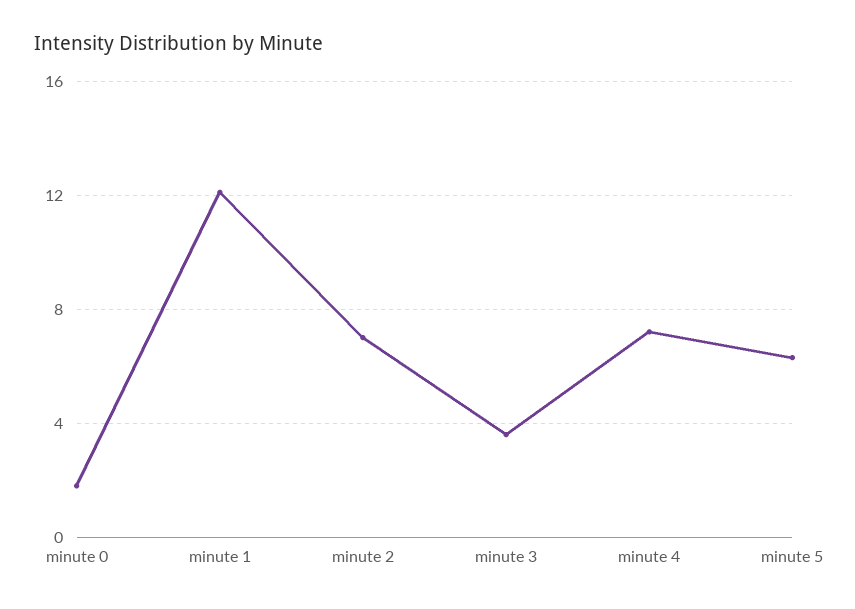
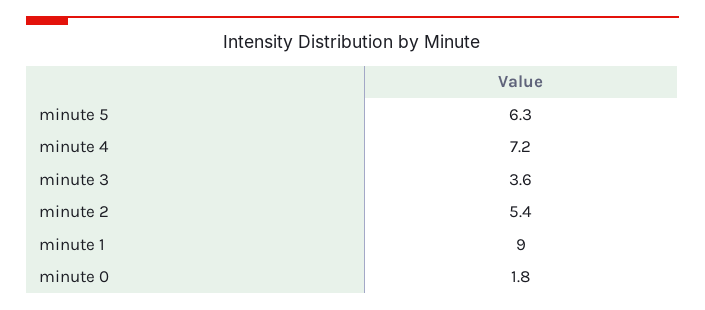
  {
    "minute 0": 1.8,
-   "minute 1": 12,
+   "minute 1": 9,
-   "minute 2": 7,
+   "minute 2": 5.4,
    "minute 3": 3.6,
    "minute 4": 7.2,
    "minute 5": 6.3
  }

